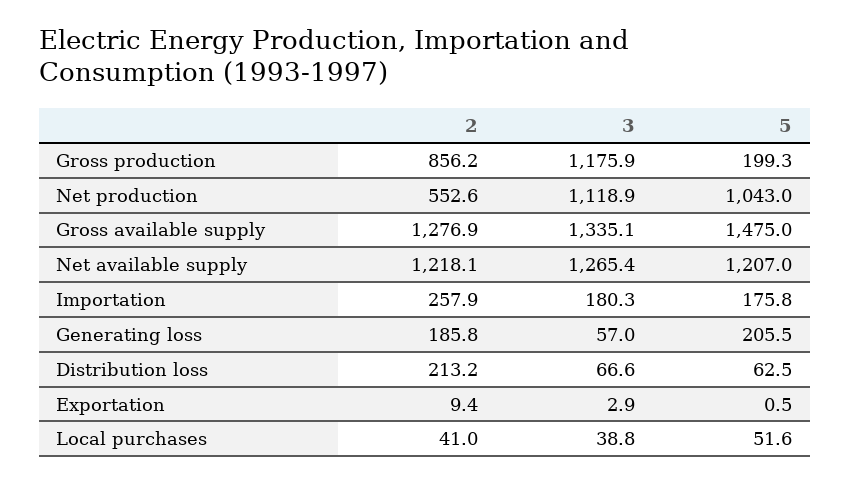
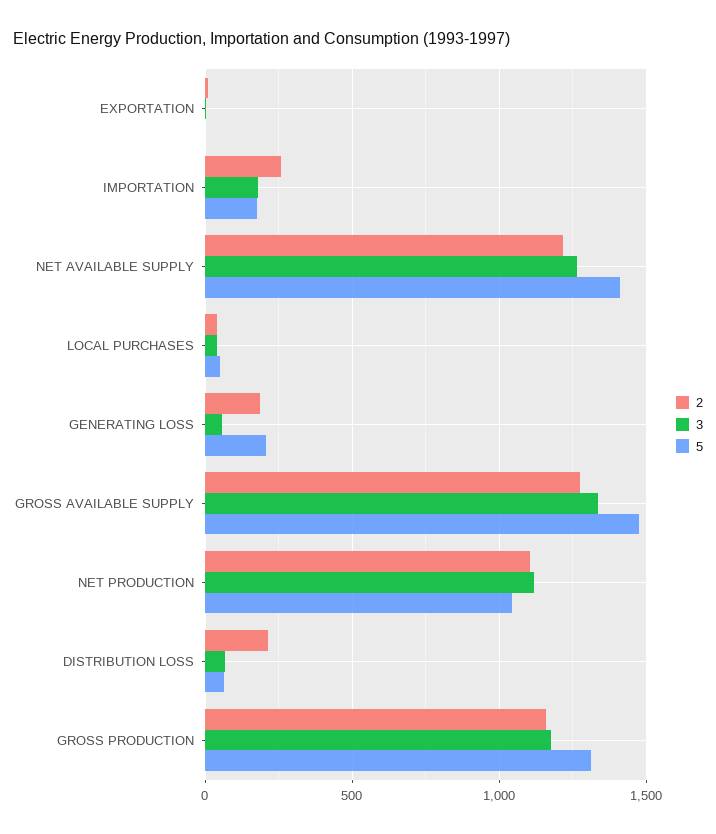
  {
    "2": {
-     "Gross production": 856.2,
+     "Gross production": 1150,
-     "Net production": 552.6,
+     "Net production": 1100,
      "Gross available supply": 1276.9,
      "Net available supply": 1218.1,
      "Importation": 257.9,
      "Generating loss": 185.8,
      "Distribution loss": 213.2,
      "Exportation": 9.4,
      "Local purchases": 41
    },
    "3": {
      "Gross production": 1175.9,
      "Net production": 1118.9,
      "Gross available supply": 1335.1,
      "Net available supply": 1265.4,
      "Importation": 180.3,
      "Generating loss": 57,
      "Distribution loss": 66.6,
      "Exportation": 2.9,
      "Local purchases": 38.8
    },
    "5": {
-     "Gross production": 199.3,
+     "Gross production": 1300,
      "Net production": 1043,
      "Gross available supply": 1475,
-     "Net available supply": 1207,
+     "Net available supply": 1400,
      "Importation": 175.8,
      "Generating loss": 205.5,
      "Distribution loss": 62.5,
      "Exportation": 0.5,
      "Local purchases": 51.6
    }
  }

